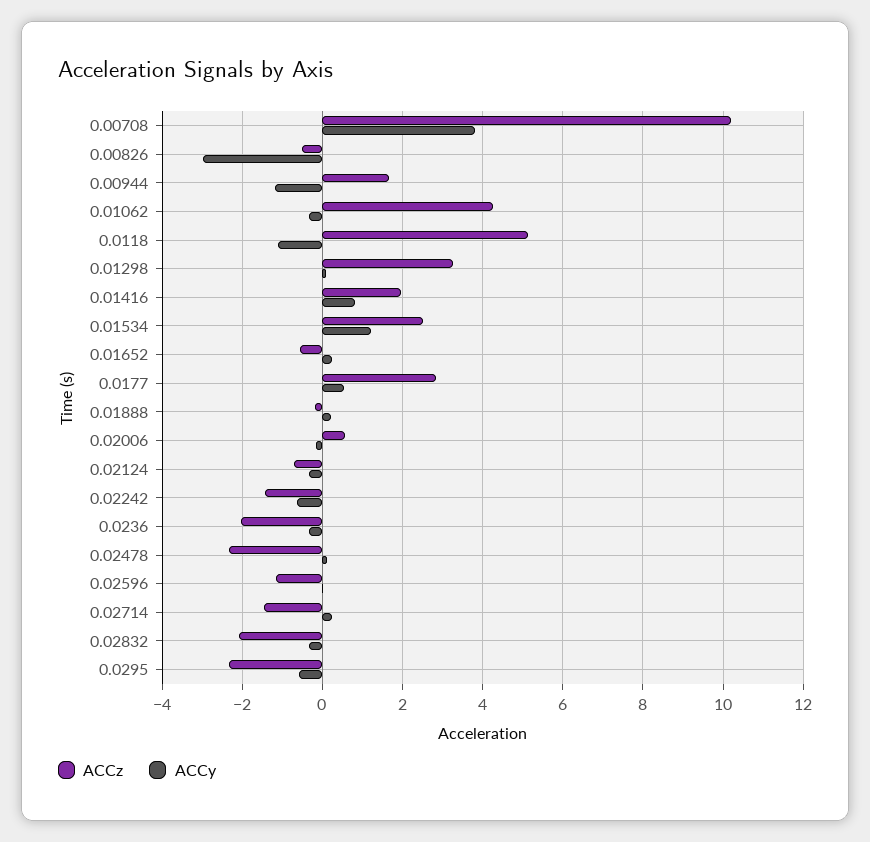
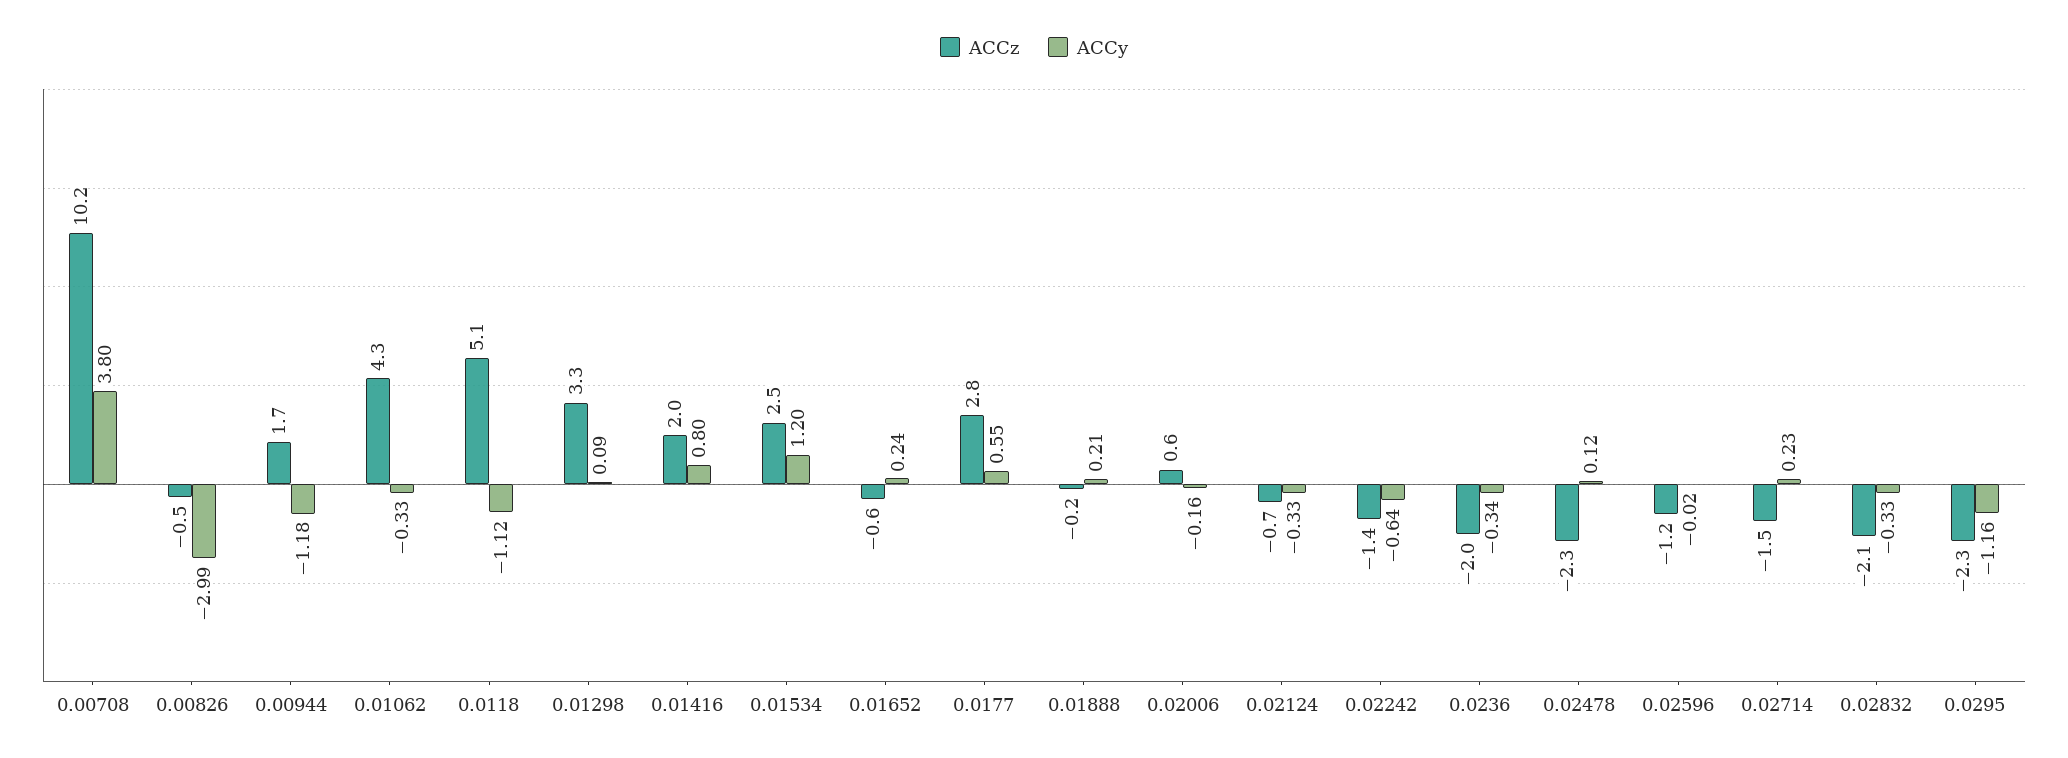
  {
    "ACCz": {
      "0.00708": 10.2,
      "0.00826": -0.5,
      "0.00944": 1.7,
      "0.01062": 4.3,
      "0.0118": 5.1,
      "0.01298": 3.3,
      "0.01416": 2,
      "0.01534": 2.5,
      "0.01652": -0.6,
      "0.0177": 2.8,
      "0.01888": -0.2,
      "0.02006": 0.6,
      "0.02124": -0.7,
      "0.02242": -1.4,
      "0.0236": -2,
      "0.02478": -2.3,
      "0.02596": -1.2,
      "0.02714": -1.5,
      "0.02832": -2.1,
      "0.0295": -2.3
    },
    "ACCy": {
      "0.00708": 3.8,
      "0.00826": -2.99,
      "0.00944": -1.18,
      "0.01062": -0.33,
      "0.0118": -1.12,
      "0.01298": 0.09,
      "0.01416": 0.8,
      "0.01534": 1.2,
      "0.01652": 0.24,
      "0.0177": 0.55,
      "0.01888": 0.21,
      "0.02006": -0.16,
      "0.02124": -0.33,
      "0.02242": -0.64,
      "0.0236": -0.34,
      "0.02478": 0.12,
      "0.02596": -0.02,
      "0.02714": 0.23,
      "0.02832": -0.33,
-     "0.0295": -0.6
+     "0.0295": -1.16
    }
  }

